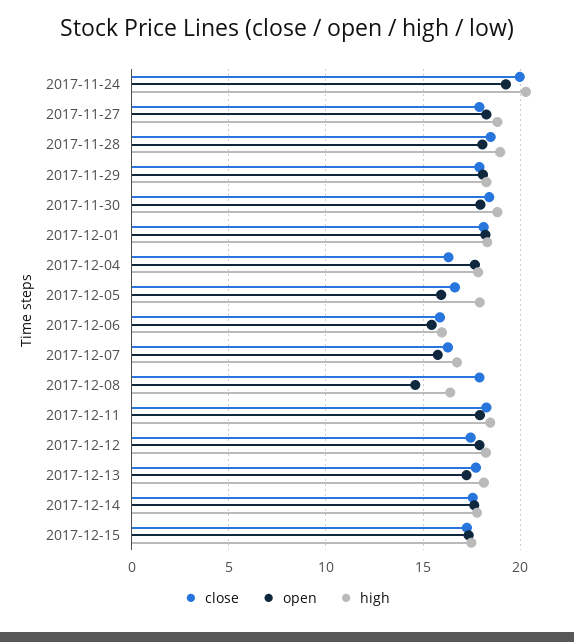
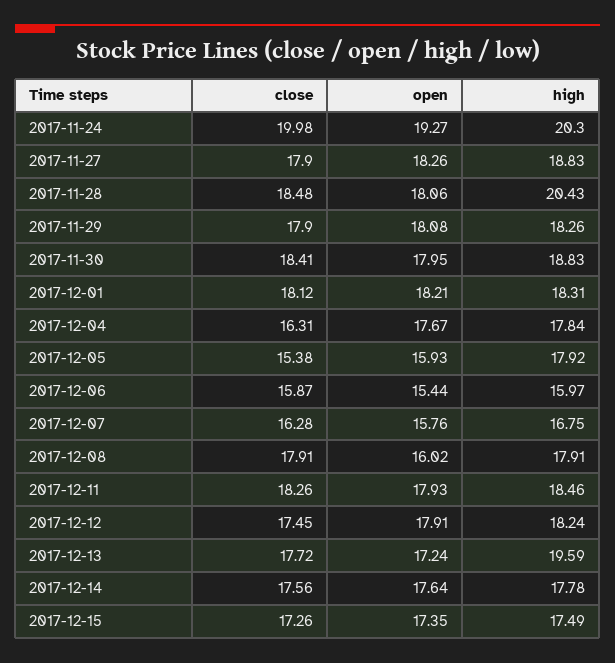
  {
    "close": {
      "2017-11-24": 19.98,
      "2017-11-27": 17.9,
      "2017-11-28": 18.48,
      "2017-11-29": 17.9,
      "2017-11-30": 18.41,
      "2017-12-01": 18.12,
      "2017-12-04": 16.31,
-     "2017-12-05": 16.5,
+     "2017-12-05": 15.38,
      "2017-12-06": 15.87,
      "2017-12-07": 16.28,
      "2017-12-08": 17.91,
      "2017-12-11": 18.26,
      "2017-12-12": 17.45,
      "2017-12-13": 17.72,
      "2017-12-14": 17.56,
      "2017-12-15": 17.26
    },
    "open": {
      "2017-11-24": 19.27,
      "2017-11-27": 18.26,
      "2017-11-28": 18.06,
      "2017-11-29": 18.08,
      "2017-11-30": 17.95,
      "2017-12-01": 18.21,
      "2017-12-04": 17.67,
      "2017-12-05": 15.93,
      "2017-12-06": 15.44,
      "2017-12-07": 15.76,
-     "2017-12-08": 14.5,
+     "2017-12-08": 16.02,
      "2017-12-11": 17.93,
      "2017-12-12": 17.91,
      "2017-12-13": 17.24,
      "2017-12-14": 17.64,
      "2017-12-15": 17.35
    },
    "high": {
      "2017-11-24": 20.3,
      "2017-11-27": 18.83,
-     "2017-11-28": 19,
+     "2017-11-28": 20.43,
      "2017-11-29": 18.26,
      "2017-11-30": 18.83,
      "2017-12-01": 18.31,
      "2017-12-04": 17.84,
      "2017-12-05": 17.92,
      "2017-12-06": 15.97,
      "2017-12-07": 16.75,
-     "2017-12-08": 16.5,
+     "2017-12-08": 17.91,
      "2017-12-11": 18.46,
      "2017-12-12": 18.24,
-     "2017-12-13": 18,
+     "2017-12-13": 19.59,
      "2017-12-14": 17.78,
      "2017-12-15": 17.49
    }
  }

